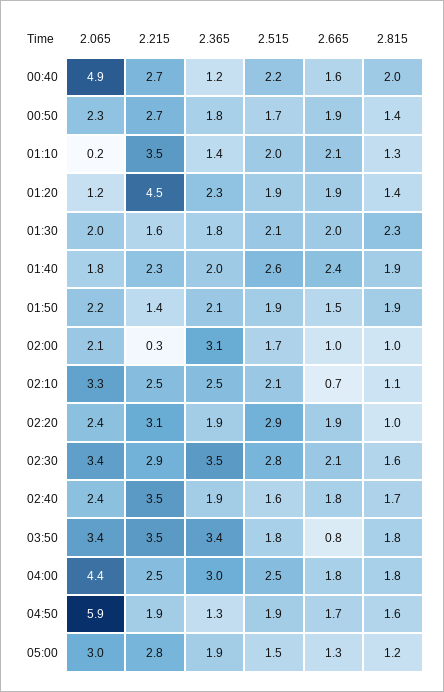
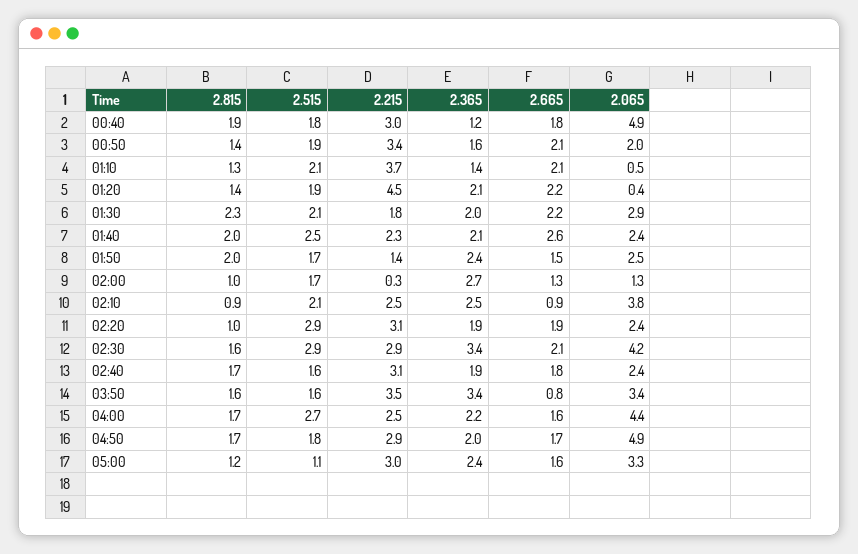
  {
    "2.065": {
      "00:40": 4.9,
-     "00:50": 2.3,
+     "00:50": 2,
-     "01:10": 0.2,
+     "01:10": 0.5,
-     "01:20": 1.2,
+     "01:20": 0.4,
-     "01:30": 2,
+     "01:30": 2.9,
-     "01:40": 1.8,
+     "01:40": 2.4,
-     "01:50": 2.2,
+     "01:50": 2.5,
-     "02:00": 2.1,
+     "02:00": 1.3,
-     "02:10": 3.3,
+     "02:10": 3.8,
      "02:20": 2.4,
-     "02:30": 3.4,
+     "02:30": 4.2,
      "02:40": 2.4,
      "03:50": 3.4,
      "04:00": 4.4,
-     "04:50": 5.9,
+     "04:50": 4.9,
-     "05:00": 3
+     "05:00": 3.3
    },
    "2.215": {
-     "00:40": 2.7,
+     "00:40": 3,
-     "00:50": 2.7,
+     "00:50": 3.4,
-     "01:10": 3.5,
+     "01:10": 3.7,
      "01:20": 4.5,
-     "01:30": 1.6,
+     "01:30": 1.8,
      "01:40": 2.3,
      "01:50": 1.4,
      "02:00": 0.3,
      "02:10": 2.5,
      "02:20": 3.1,
      "02:30": 2.9,
-     "02:40": 3.5,
+     "02:40": 3.1,
      "03:50": 3.5,
      "04:00": 2.5,
-     "04:50": 1.9,
+     "04:50": 2.9,
-     "05:00": 2.8
+     "05:00": 3
    },
    "2.365": {
      "00:40": 1.2,
-     "00:50": 1.8,
+     "00:50": 1.6,
      "01:10": 1.4,
-     "01:20": 2.3,
+     "01:20": 2.1,
-     "01:30": 1.8,
+     "01:30": 2,
-     "01:40": 2,
+     "01:40": 2.1,
-     "01:50": 2.1,
+     "01:50": 2.4,
-     "02:00": 3.1,
+     "02:00": 2.7,
      "02:10": 2.5,
      "02:20": 1.9,
-     "02:30": 3.5,
+     "02:30": 3.4,
      "02:40": 1.9,
      "03:50": 3.4,
-     "04:00": 3,
+     "04:00": 2.2,
-     "04:50": 1.3,
+     "04:50": 2,
-     "05:00": 1.9
+     "05:00": 2.4
    },
    "2.515": {
-     "00:40": 2.2,
+     "00:40": 1.8,
-     "00:50": 1.7,
+     "00:50": 1.9,
-     "01:10": 2,
+     "01:10": 2.1,
      "01:20": 1.9,
      "01:30": 2.1,
-     "01:40": 2.6,
+     "01:40": 2.5,
-     "01:50": 1.9,
+     "01:50": 1.7,
      "02:00": 1.7,
      "02:10": 2.1,
      "02:20": 2.9,
-     "02:30": 2.8,
+     "02:30": 2.9,
      "02:40": 1.6,
-     "03:50": 1.8,
+     "03:50": 1.6,
-     "04:00": 2.5,
+     "04:00": 2.7,
-     "04:50": 1.9,
+     "04:50": 1.8,
-     "05:00": 1.5
+     "05:00": 1.1
    },
    "2.665": {
-     "00:40": 1.6,
+     "00:40": 1.8,
-     "00:50": 1.9,
+     "00:50": 2.1,
      "01:10": 2.1,
-     "01:20": 1.9,
+     "01:20": 2.2,
-     "01:30": 2,
+     "01:30": 2.2,
-     "01:40": 2.4,
+     "01:40": 2.6,
      "01:50": 1.5,
-     "02:00": 1,
+     "02:00": 1.3,
-     "02:10": 0.7,
+     "02:10": 0.9,
      "02:20": 1.9,
      "02:30": 2.1,
      "02:40": 1.8,
      "03:50": 0.8,
-     "04:00": 1.8,
+     "04:00": 1.6,
      "04:50": 1.7,
-     "05:00": 1.3
+     "05:00": 1.6
    },
    "2.815": {
-     "00:40": 2,
+     "00:40": 1.9,
      "00:50": 1.4,
      "01:10": 1.3,
      "01:20": 1.4,
      "01:30": 2.3,
-     "01:40": 1.9,
+     "01:40": 2,
-     "01:50": 1.9,
+     "01:50": 2,
      "02:00": 1,
-     "02:10": 1.1,
+     "02:10": 0.9,
      "02:20": 1,
      "02:30": 1.6,
      "02:40": 1.7,
-     "03:50": 1.8,
+     "03:50": 1.6,
-     "04:00": 1.8,
+     "04:00": 1.7,
-     "04:50": 1.6,
+     "04:50": 1.7,
      "05:00": 1.2
    }
  }

